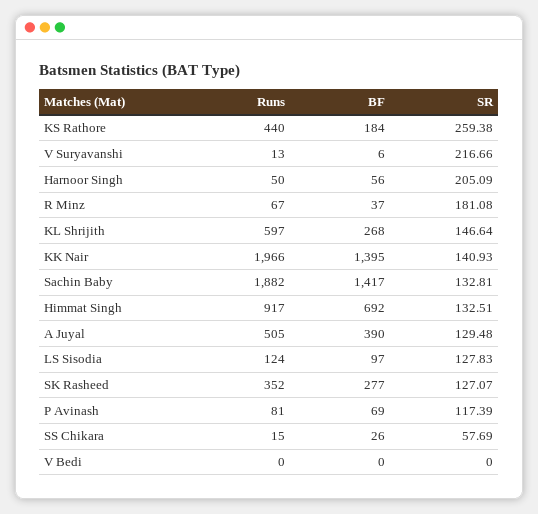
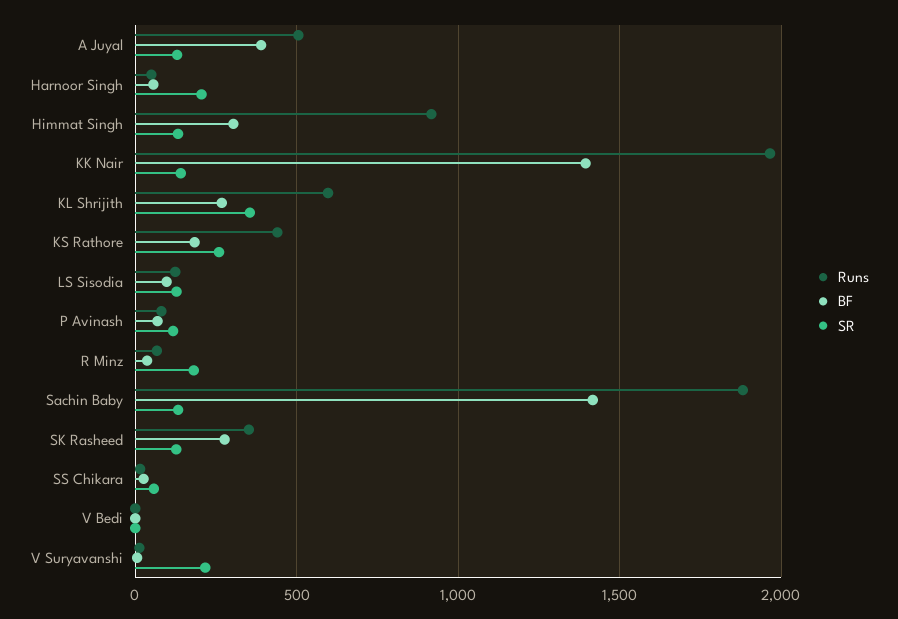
  {
    "Runs": {
      "KS Rathore": 440,
      "V Suryavanshi": 13,
      "Harnoor Singh": 50,
      "R Minz": 67,
      "KL Shrijith": 597,
      "KK Nair": 1966,
      "Sachin Baby": 1882,
      "Himmat Singh": 917,
      "A Juyal": 505,
      "LS Sisodia": 124,
      "SK Rasheed": 352,
      "P Avinash": 81,
      "SS Chikara": 15,
      "V Bedi": 0
    },
    "BF": {
      "KS Rathore": 184,
      "V Suryavanshi": 6,
      "Harnoor Singh": 56,
      "R Minz": 37,
      "KL Shrijith": 268,
      "KK Nair": 1395,
      "Sachin Baby": 1417,
-     "Himmat Singh": 692,
+     "Himmat Singh": 300,
      "A Juyal": 390,
      "LS Sisodia": 97,
      "SK Rasheed": 277,
      "P Avinash": 69,
      "SS Chikara": 26,
      "V Bedi": 0
    },
    "SR": {
      "KS Rathore": 259.38,
      "V Suryavanshi": 216.66,
      "Harnoor Singh": 205.09,
      "R Minz": 181.08,
-     "KL Shrijith": 146.64,
+     "KL Shrijith": 350,
      "KK Nair": 140.93,
      "Sachin Baby": 132.81,
      "Himmat Singh": 132.51,
      "A Juyal": 129.48,
      "LS Sisodia": 127.83,
      "SK Rasheed": 127.07,
      "P Avinash": 117.39,
      "SS Chikara": 57.69,
      "V Bedi": 0
    }
  }

